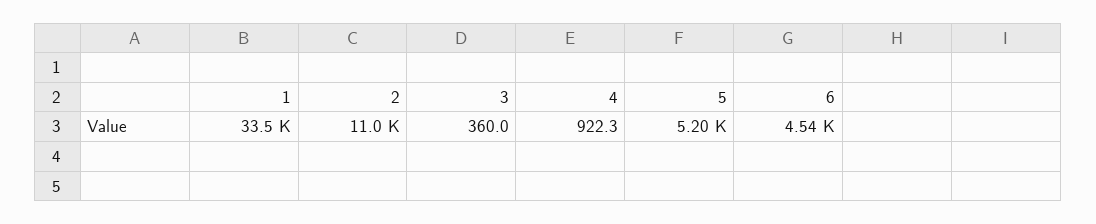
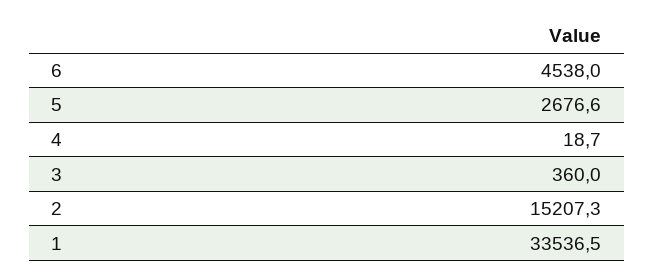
  {
    "1": 33536.5,
-   "2": 11000,
+   "2": 15207.3,
    "3": 360,
-   "4": 922.3,
+   "4": 18.7,
-   "5": 5200,
+   "5": 2676.6,
    "6": 4538
  }

